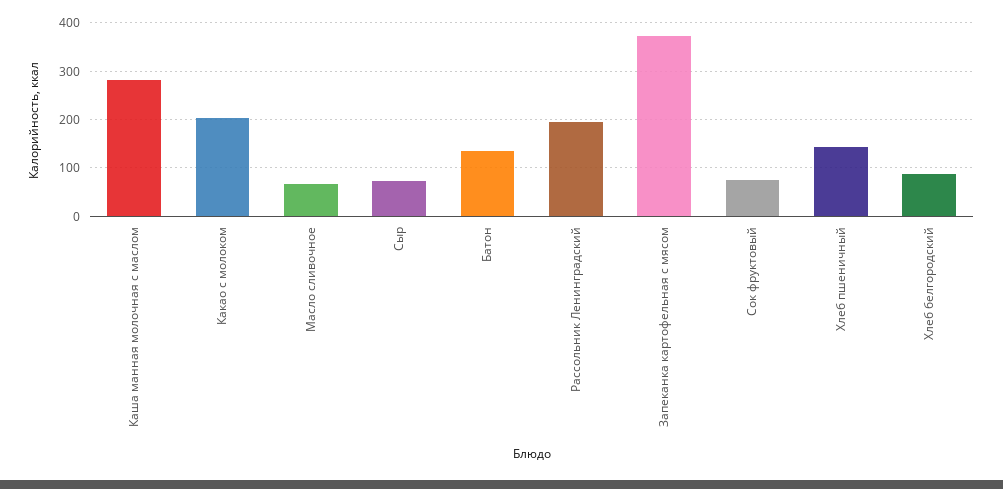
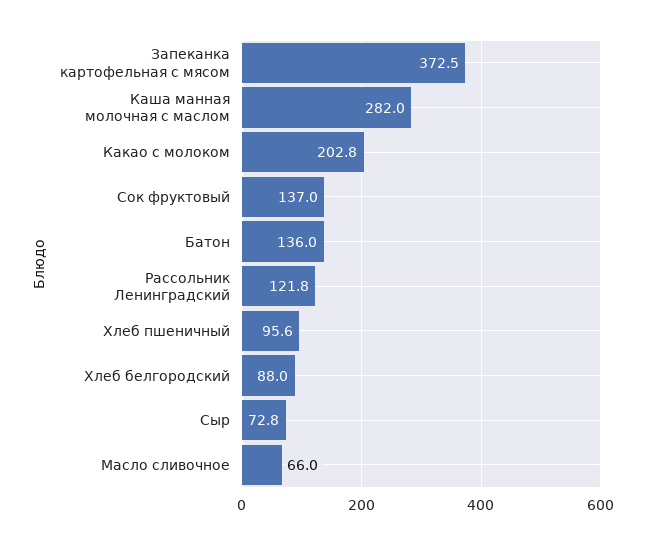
  {
    "Каша манная молочная с маслом": 282,
    "Какао с молоком": 202.8,
    "Масло сливочное": 66,
    "Сыр": 72.8,
    "Батон": 136,
-   "Рассольник Ленинградский": 200,
+   "Рассольник Ленинградский": 121.8,
    "Запеканка картофельная с мясом": 372.5,
-   "Сок фруктовый": 80,
+   "Сок фруктовый": 137,
-   "Хлеб пшеничный": 140,
+   "Хлеб пшеничный": 95.6,
    "Хлеб белгородский": 88
  }

